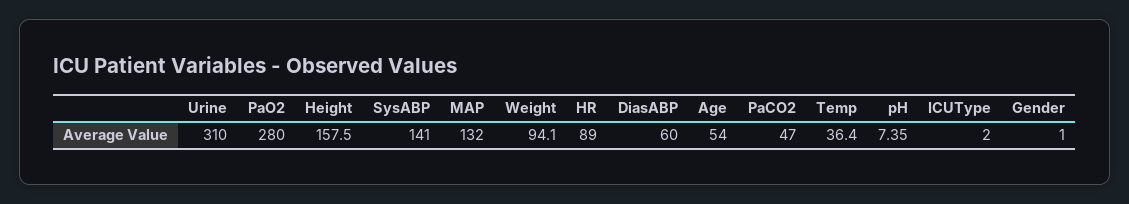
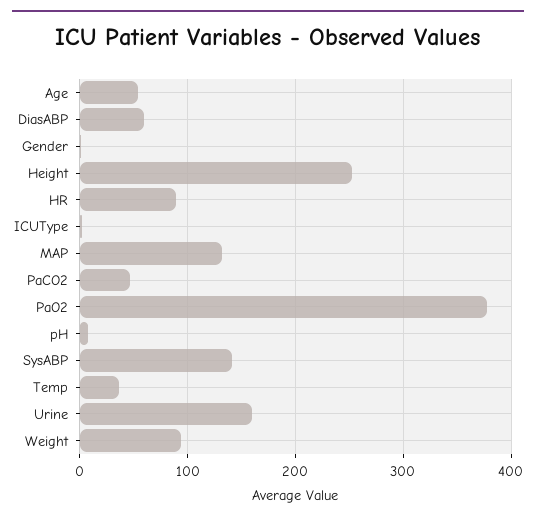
  {
-   "Urine": 310,
+   "Urine": 160,
-   "PaO2": 280,
+   "PaO2": 380,
-   "Height": 157.5,
+   "Height": 250,
    "SysABP": 141,
    "MAP": 132,
    "Weight": 94.1,
    "HR": 89,
    "DiasABP": 60,
    "Age": 54,
    "PaCO2": 47,
    "Temp": 36.4,
    "pH": 7.35,
    "ICUType": 2,
    "Gender": 1
  }

